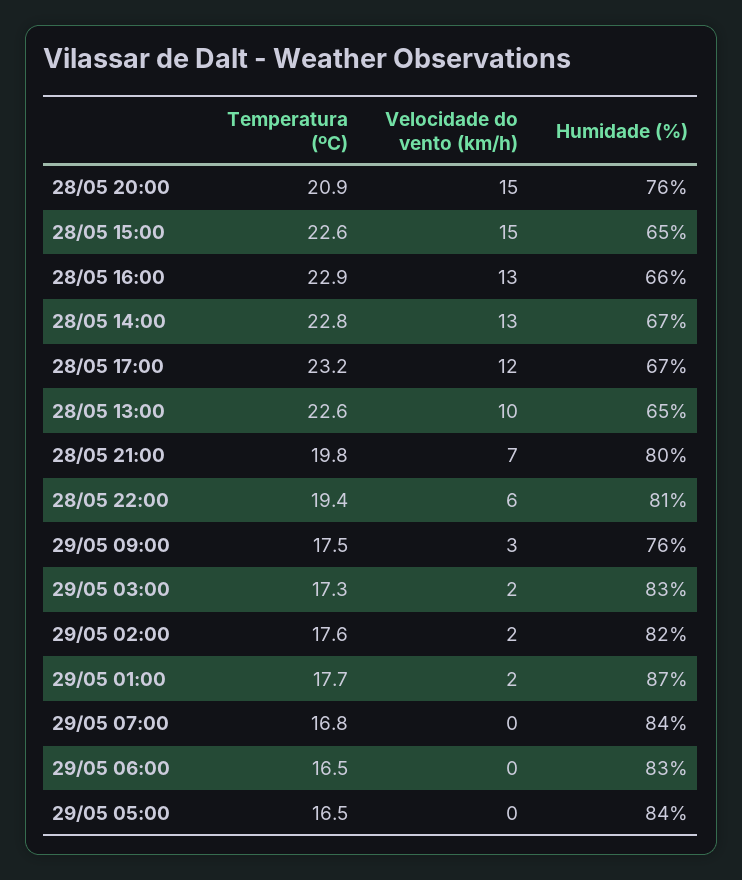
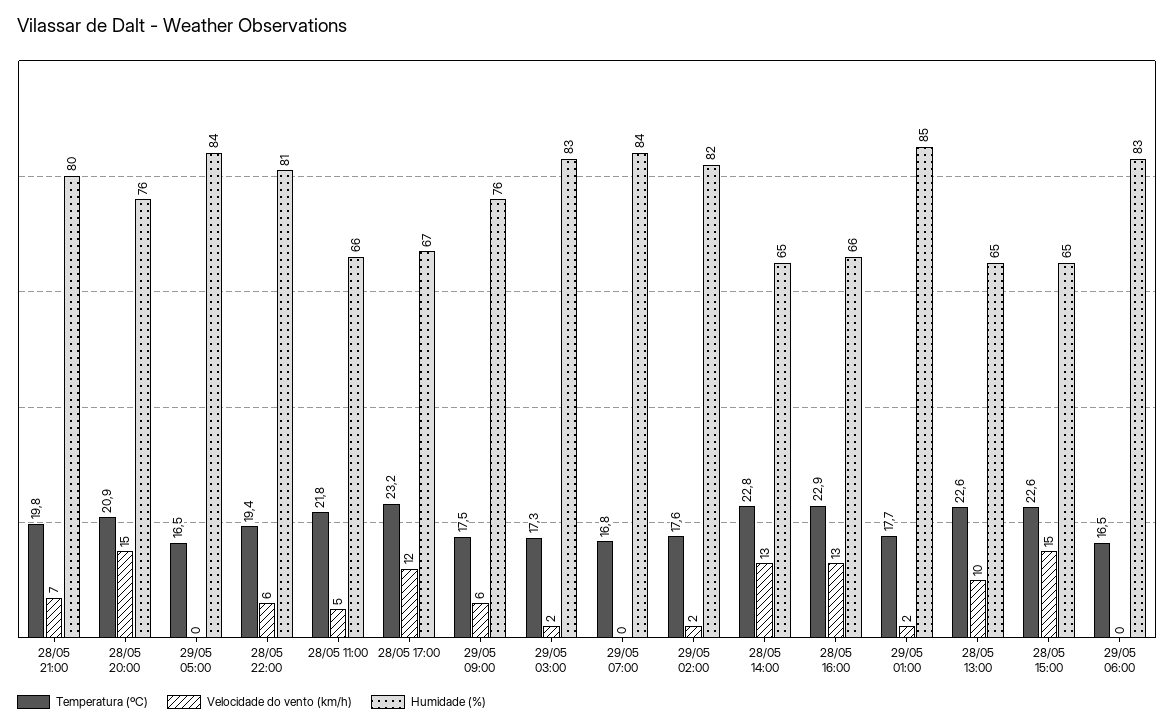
  {
    "Temperatura (ºC)": {
      "28/05 20:00": 20.9,
      "28/05 15:00": 22.6,
      "28/05 16:00": 22.9,
      "28/05 14:00": 22.8,
      "28/05 17:00": 23.2,
      "28/05 13:00": 22.6,
      "28/05 21:00": 19.8,
      "28/05 22:00": 19.4,
      "29/05 09:00": 17.5,
      "29/05 03:00": 17.3,
      "29/05 02:00": 17.6,
      "29/05 01:00": 17.7,
      "29/05 07:00": 16.8,
      "29/05 06:00": 16.5,
-     "29/05 05:00": 16.5
+     "29/05 05:00": 16.5,
+     "28/05 11:00": 21.8
    },
    "Velocidade do vento (km/h)": {
      "28/05 20:00": 15,
      "28/05 15:00": 15,
      "28/05 16:00": 13,
      "28/05 14:00": 13,
      "28/05 17:00": 12,
      "28/05 13:00": 10,
      "28/05 21:00": 7,
      "28/05 22:00": 6,
-     "29/05 09:00": 3,
+     "29/05 09:00": 6,
      "29/05 03:00": 2,
      "29/05 02:00": 2,
      "29/05 01:00": 2,
      "29/05 07:00": 0,
      "29/05 06:00": 0,
-     "29/05 05:00": 0
+     "29/05 05:00": 0,
+     "28/05 11:00": 5
    },
    "Humidade (%)": {
      "28/05 20:00": 76,
      "28/05 15:00": 65,
      "28/05 16:00": 66,
-     "28/05 14:00": 67,
+     "28/05 14:00": 65,
      "28/05 17:00": 67,
      "28/05 13:00": 65,
      "28/05 21:00": 80,
      "28/05 22:00": 81,
      "29/05 09:00": 76,
      "29/05 03:00": 83,
      "29/05 02:00": 82,
-     "29/05 01:00": 87,
+     "29/05 01:00": 85,
      "29/05 07:00": 84,
      "29/05 06:00": 83,
-     "29/05 05:00": 84
+     "29/05 05:00": 84,
+     "28/05 11:00": 66
    }
  }

